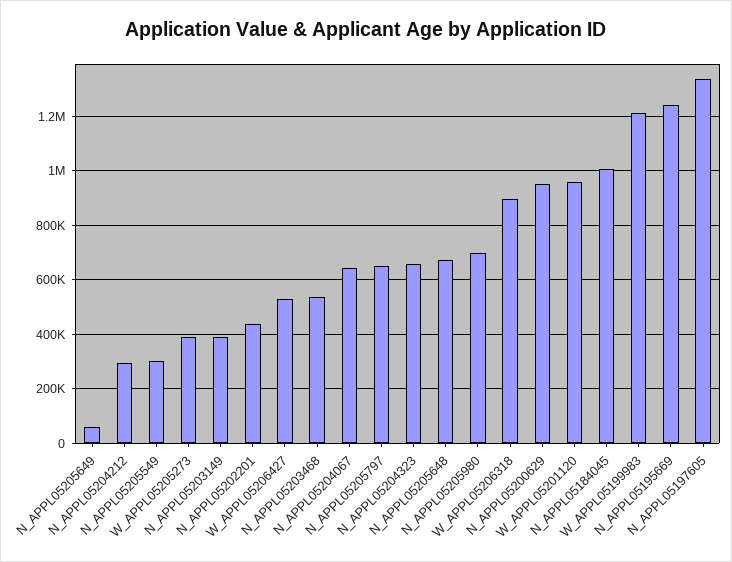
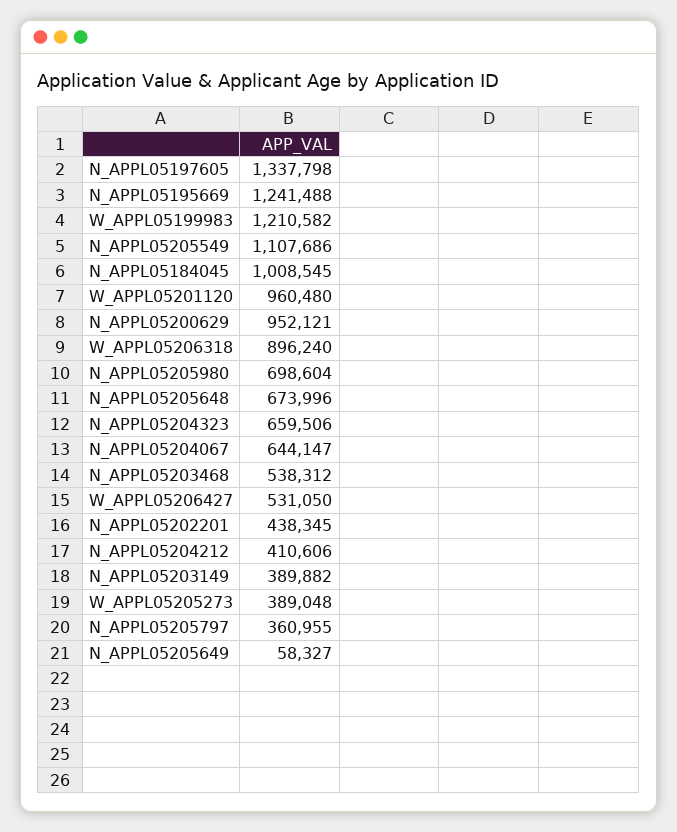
  {
    "N_APPL05205649": 58327,
-   "N_APPL05204212": 300000,
+   "N_APPL05204212": 410606,
-   "N_APPL05205549": 300000,
+   "N_APPL05205549": 1107686,
    "W_APPL05205273": 389048,
    "N_APPL05203149": 389882,
    "N_APPL05202201": 438345,
    "W_APPL05206427": 531050,
    "N_APPL05203468": 538312,
    "N_APPL05204067": 644147,
-   "N_APPL05205797": 650000,
+   "N_APPL05205797": 360955,
    "N_APPL05204323": 659506,
    "N_APPL05205648": 673996,
    "N_APPL05205980": 698604,
    "W_APPL05206318": 896240,
    "N_APPL05200629": 952121,
    "W_APPL05201120": 960480,
    "N_APPL05184045": 1008545,
    "W_APPL05199983": 1210582,
    "N_APPL05195669": 1241488,
    "N_APPL05197605": 1337798
  }

